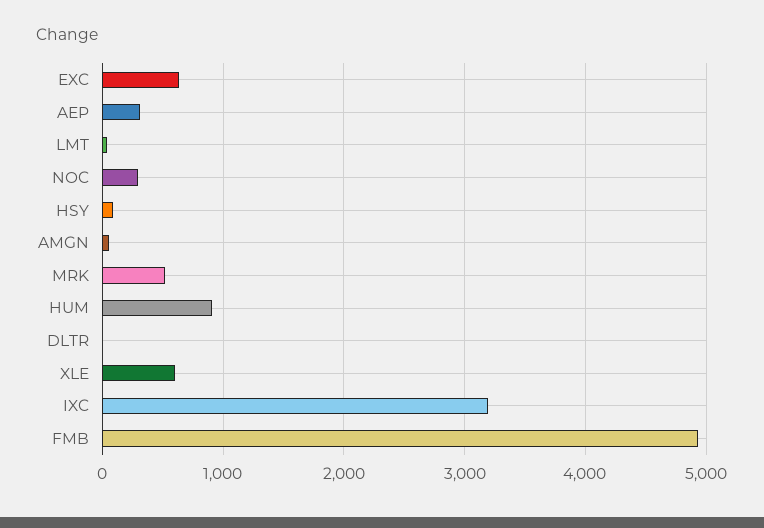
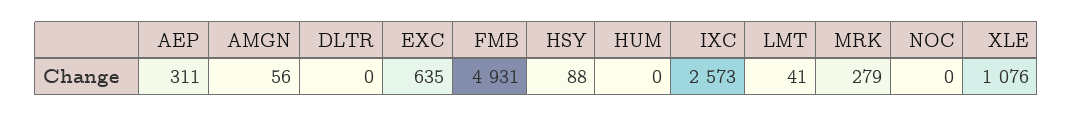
  {
    "EXC": 635,
    "AEP": 311,
    "LMT": 41,
-   "NOC": 300,
+   "NOC": 0,
    "HSY": 88,
    "AMGN": 56,
-   "MRK": 500,
+   "MRK": 279,
-   "HUM": 900,
+   "HUM": 0,
    "DLTR": 0,
-   "XLE": 600,
+   "XLE": 1076,
-   "IXC": 3200,
+   "IXC": 2573,
    "FMB": 4931
  }

